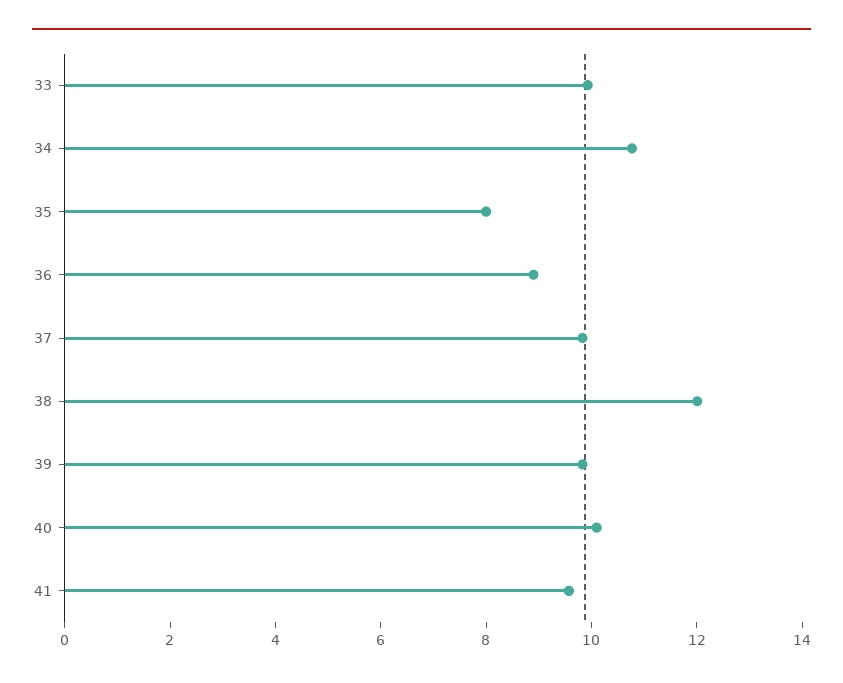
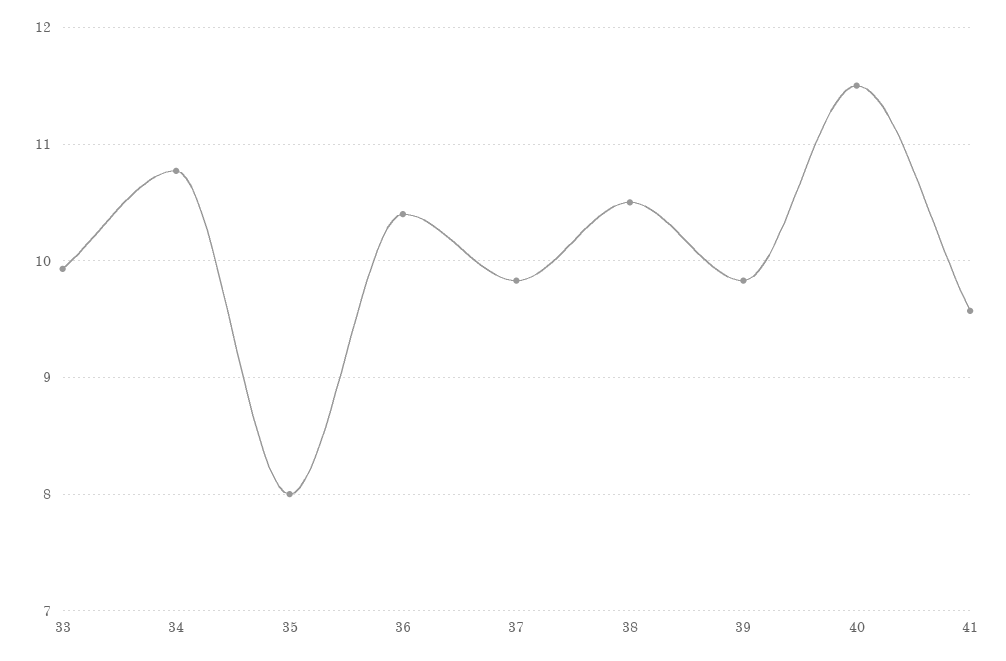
  {
    "33": 9.9,
    "34": 10.8,
    "35": 8,
-   "36": 9,
+   "36": 10.4,
    "37": 9.8,
-   "38": 12,
+   "38": 10.5,
    "39": 9.8,
-   "40": 10,
+   "40": 11.5,
    "41": 9.6
  }

